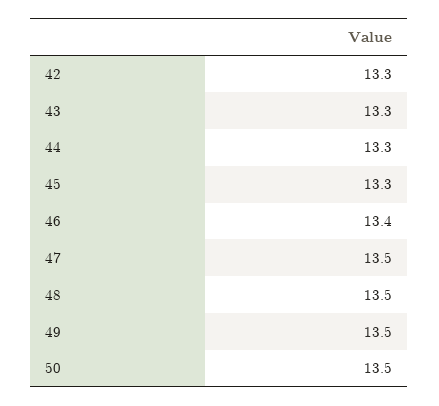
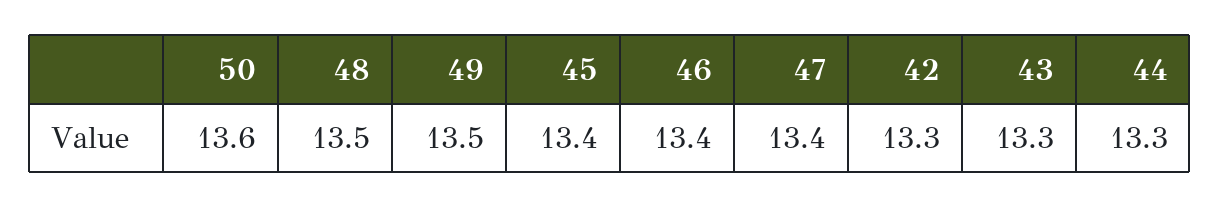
  {
    "42": 13.3,
    "43": 13.3,
    "44": 13.3,
-   "45": 13.3,
+   "45": 13.4,
    "46": 13.4,
-   "47": 13.5,
+   "47": 13.4,
    "48": 13.5,
    "49": 13.5,
-   "50": 13.5
+   "50": 13.6
  }

